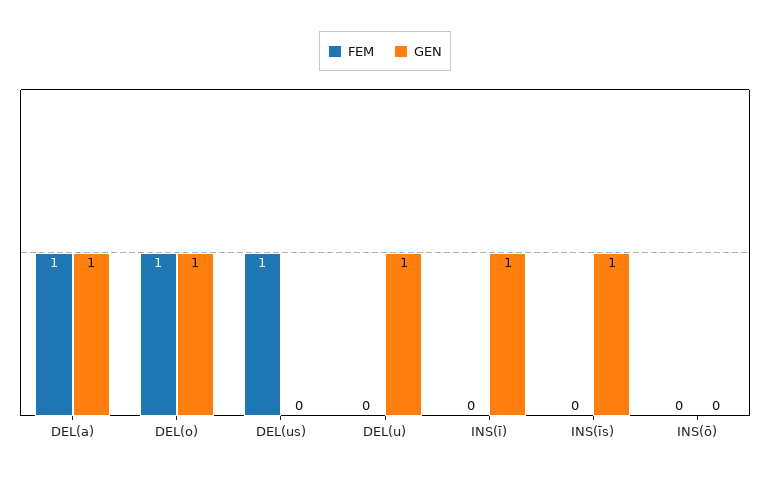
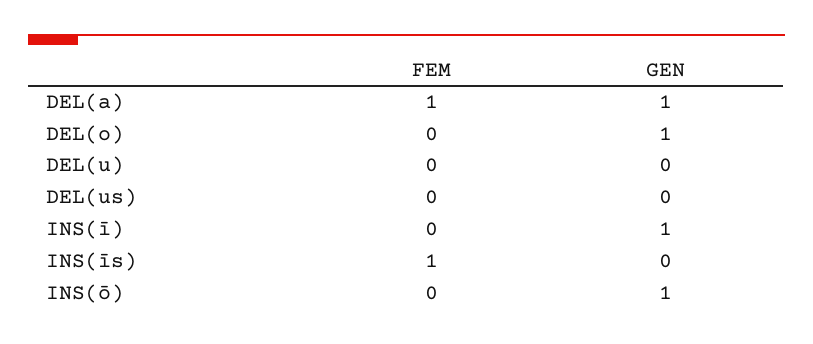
  {
    "FEM": {
      "DEL(a)": 1,
-     "DEL(o)": 1,
+     "DEL(o)": 0,
-     "DEL(us)": 1,
+     "DEL(us)": 0,
      "DEL(u)": 0,
      "INS(ī)": 0,
-     "INS(īs)": 0,
+     "INS(īs)": 1,
      "INS(ō)": 0
    },
    "GEN": {
      "DEL(a)": 1,
      "DEL(o)": 1,
      "DEL(us)": 0,
-     "DEL(u)": 1,
+     "DEL(u)": 0,
      "INS(ī)": 1,
-     "INS(īs)": 1,
+     "INS(īs)": 0,
-     "INS(ō)": 0
+     "INS(ō)": 1
    }
  }

